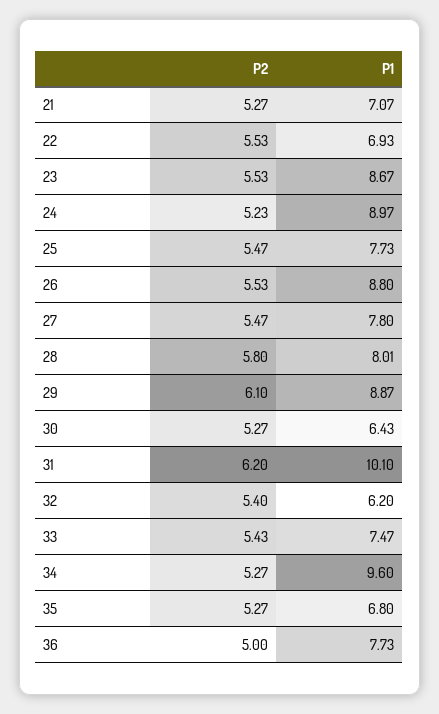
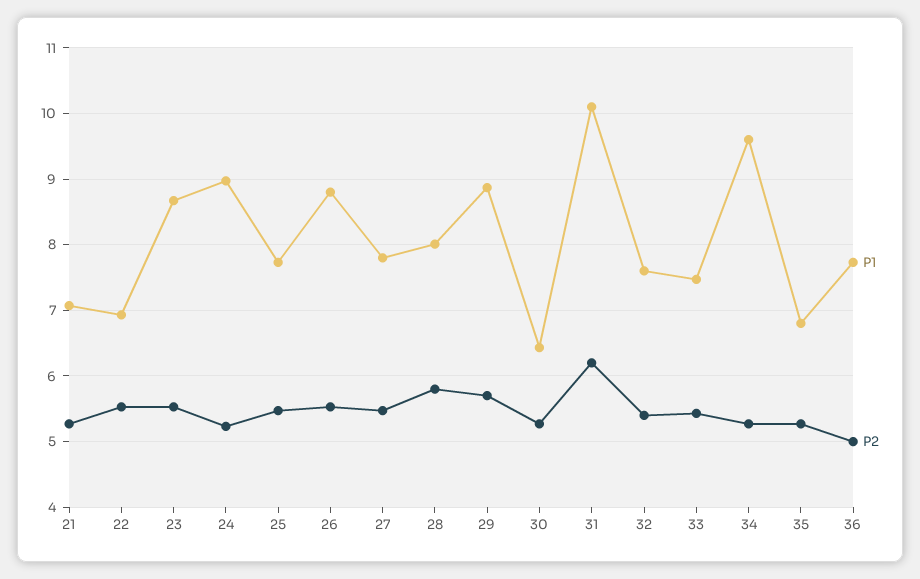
  {
    "P2": {
      "21": 5.27,
      "22": 5.53,
      "23": 5.53,
      "24": 5.23,
      "25": 5.47,
      "26": 5.53,
      "27": 5.47,
      "28": 5.8,
-     "29": 6.1,
+     "29": 5.7,
      "30": 5.27,
      "31": 6.2,
      "32": 5.4,
      "33": 5.43,
      "34": 5.27,
      "35": 5.27,
      "36": 5
    },
    "P1": {
      "21": 7.07,
      "22": 6.93,
      "23": 8.67,
      "24": 8.97,
      "25": 7.73,
      "26": 8.8,
      "27": 7.8,
      "28": 8.01,
      "29": 8.87,
      "30": 6.43,
      "31": 10.1,
-     "32": 6.2,
+     "32": 7.6,
      "33": 7.47,
      "34": 9.6,
      "35": 6.8,
      "36": 7.73
    }
  }

